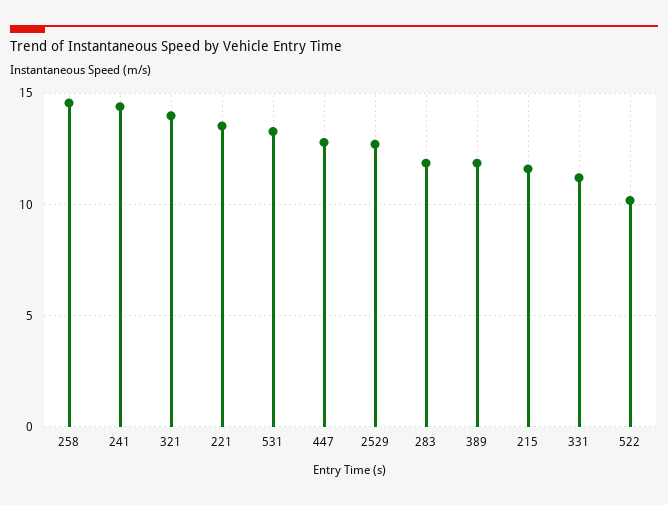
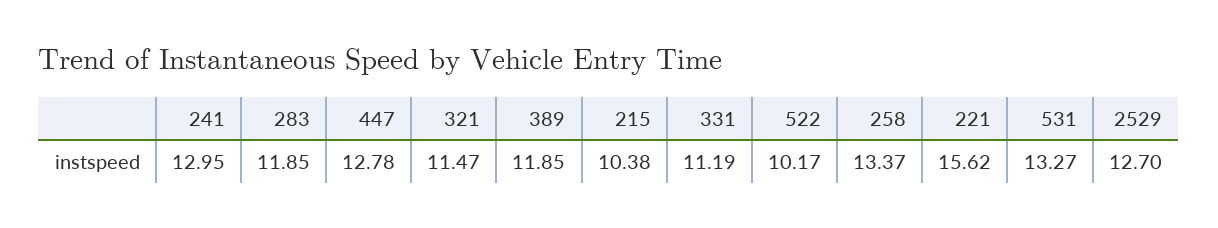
  {
-   "258": 14.5,
+   "258": 13.37,
-   "241": 14.5,
+   "241": 12.95,
-   "321": 14,
+   "321": 11.47,
-   "221": 13.5,
+   "221": 15.62,
    "531": 13.27,
    "447": 12.78,
    "2529": 12.7,
    "283": 11.85,
    "389": 11.85,
-   "215": 11.5,
+   "215": 10.38,
    "331": 11.19,
    "522": 10.17
  }

